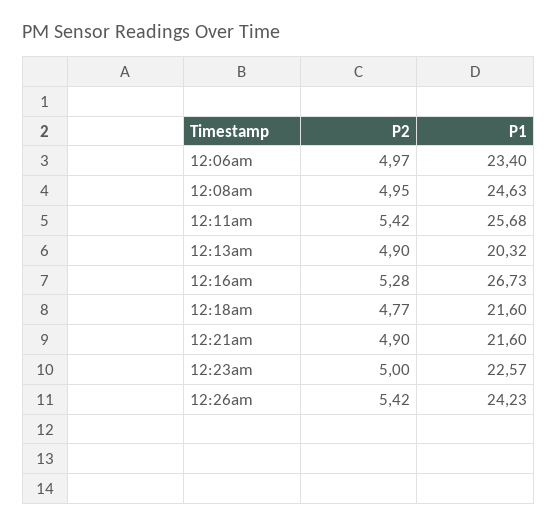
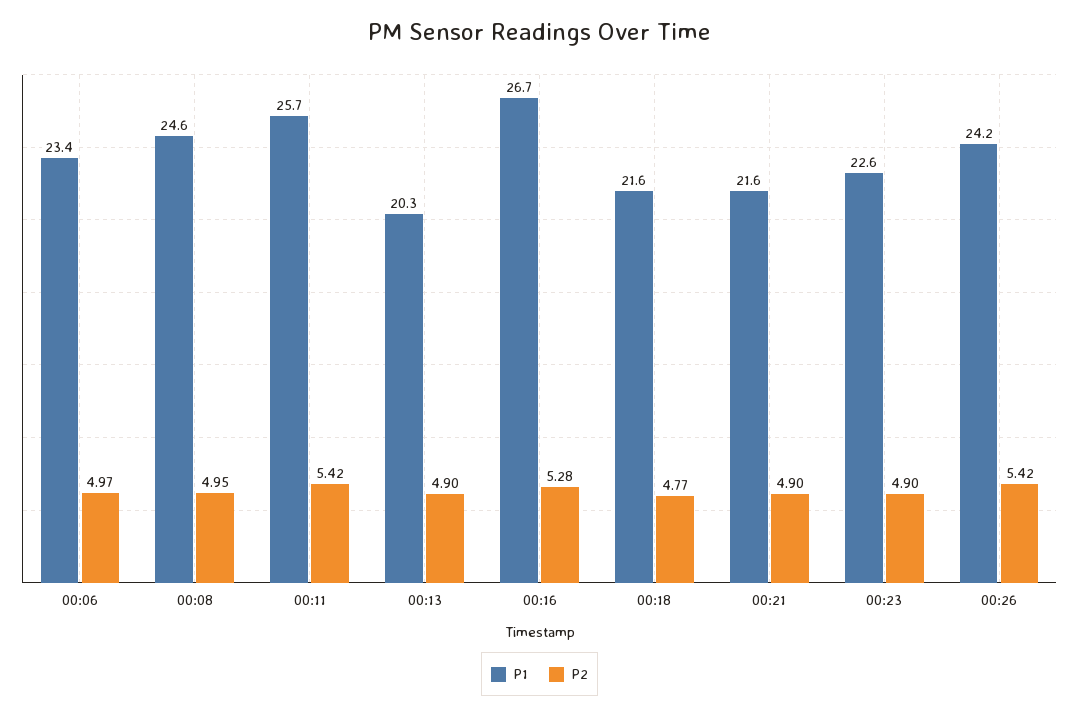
  {
    "P2": {
      "12:06am": 4.97,
      "12:08am": 4.95,
      "12:11am": 5.42,
      "12:13am": 4.9,
      "12:16am": 5.28,
      "12:18am": 4.77,
      "12:21am": 4.9,
-     "12:23am": 5,
+     "12:23am": 4.9,
      "12:26am": 5.42
    },
    "P1": {
      "12:06am": 23.4,
      "12:08am": 24.63,
      "12:11am": 25.68,
      "12:13am": 20.32,
      "12:16am": 26.73,
      "12:18am": 21.6,
      "12:21am": 21.6,
      "12:23am": 22.57,
      "12:26am": 24.23
    }
  }

